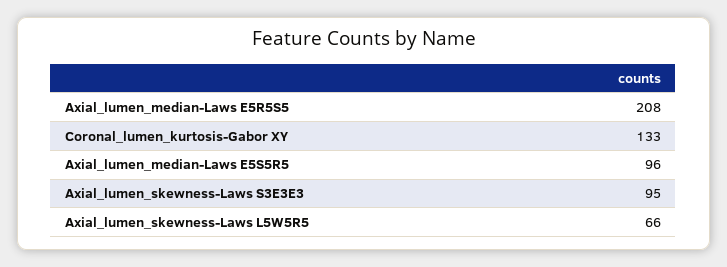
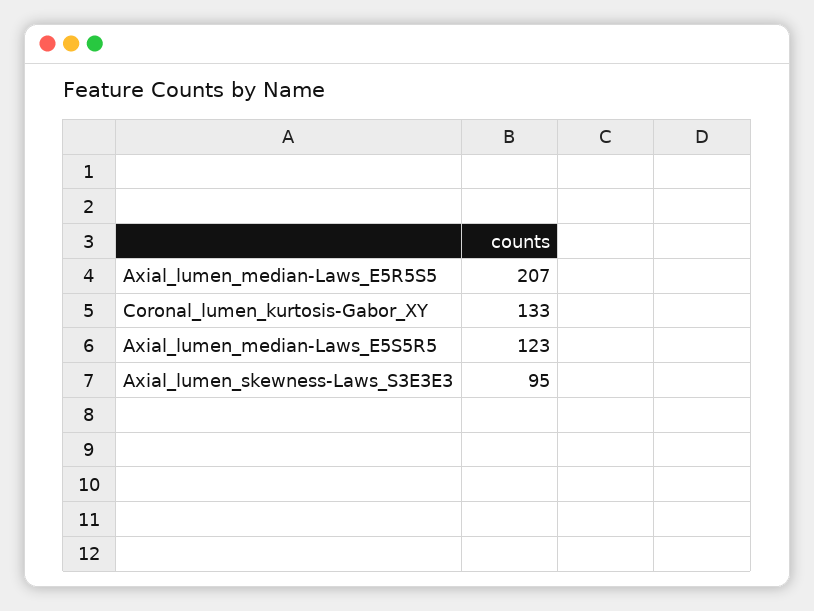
  {
-   "Axial_lumen_median-Laws E5R5S5": 208,
+   "Axial_lumen_median-Laws E5R5S5": 207,
    "Coronal_lumen_kurtosis-Gabor XY": 133,
-   "Axial_lumen_median-Laws E5S5R5": 96,
+   "Axial_lumen_median-Laws E5S5R5": 123,
-   "Axial_lumen_skewness-Laws S3E3E3": 95,
+   "Axial_lumen_skewness-Laws S3E3E3": 95
-   "Axial_lumen_skewness-Laws L5W5R5": 66
  }

